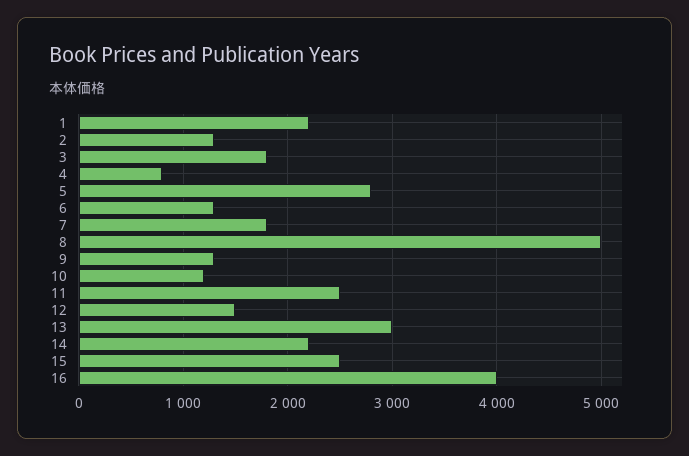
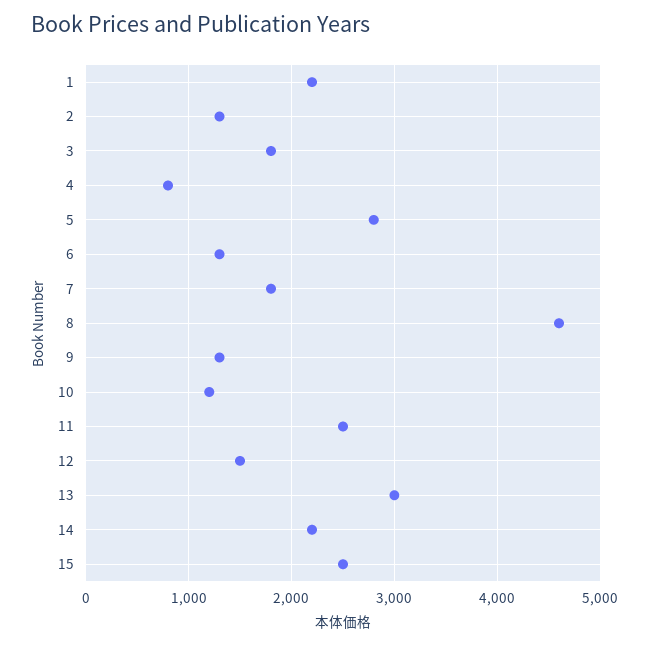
  {
    "1": 2200,
    "2": 1300,
    "3": 1800,
    "4": 800,
    "5": 2800,
    "6": 1300,
    "7": 1800,
-   "8": 5000,
+   "8": 4600,
    "9": 1300,
    "10": 1200,
    "11": 2500,
    "12": 1500,
    "13": 3000,
    "14": 2200,
-   "15": 2500,
+   "15": 2500
-   "16": 4000
  }

